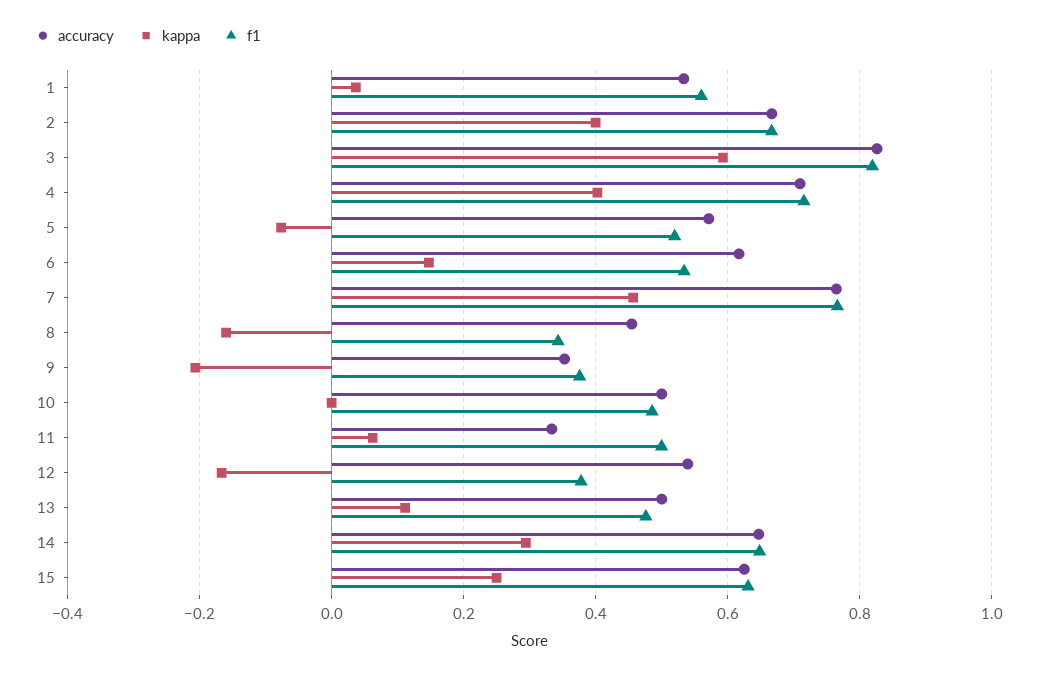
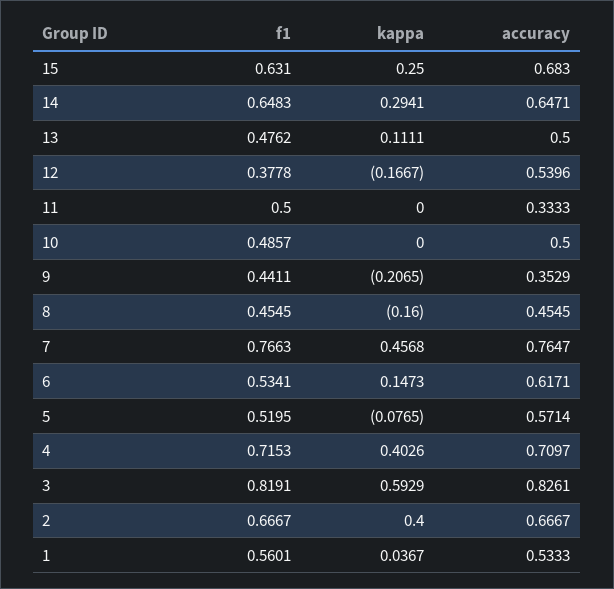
  {
    "accuracy": {
      "1": 0.5333,
      "2": 0.6667,
      "3": 0.8261,
      "4": 0.7097,
      "5": 0.5714,
      "6": 0.6171,
      "7": 0.7647,
      "8": 0.4545,
      "9": 0.3529,
      "10": 0.5,
      "11": 0.3333,
      "12": 0.5396,
      "13": 0.5,
      "14": 0.6471,
-     "15": 0.62
+     "15": 0.683
    },
    "kappa": {
      "1": 0.0367,
      "2": 0.4,
      "3": 0.5929,
      "4": 0.4026,
      "5": -0.0765,
      "6": 0.1473,
      "7": 0.4568,
      "8": -0.16,
      "9": -0.2065,
      "10": 0,
-     "11": 0.06,
+     "11": 0,
      "12": -0.1667,
      "13": 0.1111,
      "14": 0.2941,
      "15": 0.25
    },
    "f1": {
      "1": 0.5601,
      "2": 0.6667,
      "3": 0.8191,
      "4": 0.7153,
      "5": 0.5195,
      "6": 0.5341,
      "7": 0.7663,
-     "8": 0.34,
+     "8": 0.4545,
-     "9": 0.38,
+     "9": 0.4411,
      "10": 0.4857,
      "11": 0.5,
      "12": 0.3778,
      "13": 0.4762,
      "14": 0.6483,
      "15": 0.631
    }
  }

